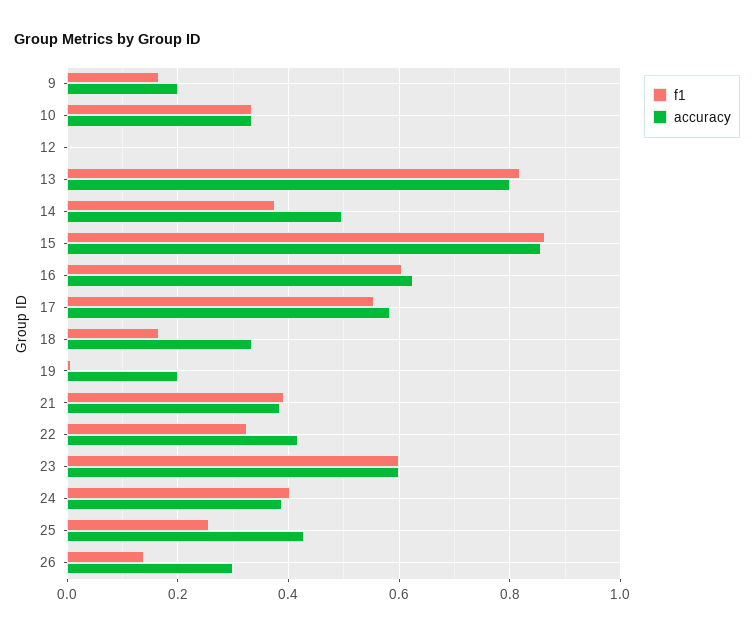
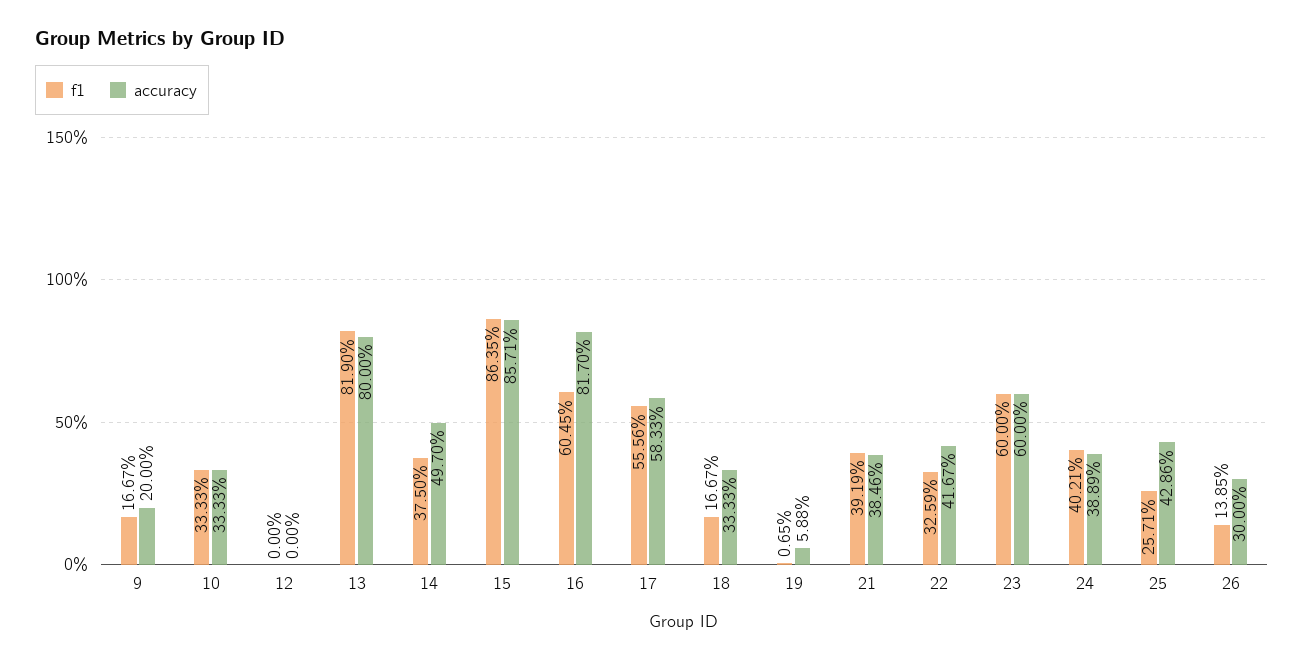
  {
    "f1": {
      "9": 0.1667,
      "10": 0.3333,
      "12": 0,
      "13": 0.819,
      "14": 0.375,
      "15": 0.8635,
      "16": 0.6045,
      "17": 0.5556,
      "18": 0.1667,
      "19": 0.0065,
      "21": 0.3919,
      "22": 0.3259,
      "23": 0.6,
      "24": 0.4021,
      "25": 0.2571,
      "26": 0.1385
    },
    "accuracy": {
      "9": 0.2,
      "10": 0.3333,
      "12": 0,
      "13": 0.8,
      "14": 0.497,
      "15": 0.8571,
-     "16": 0.62,
+     "16": 0.817,
      "17": 0.5833,
      "18": 0.3333,
-     "19": 0.2,
+     "19": 0.0588,
      "21": 0.3846,
      "22": 0.4167,
      "23": 0.6,
      "24": 0.3889,
      "25": 0.4286,
      "26": 0.3
    }
  }

